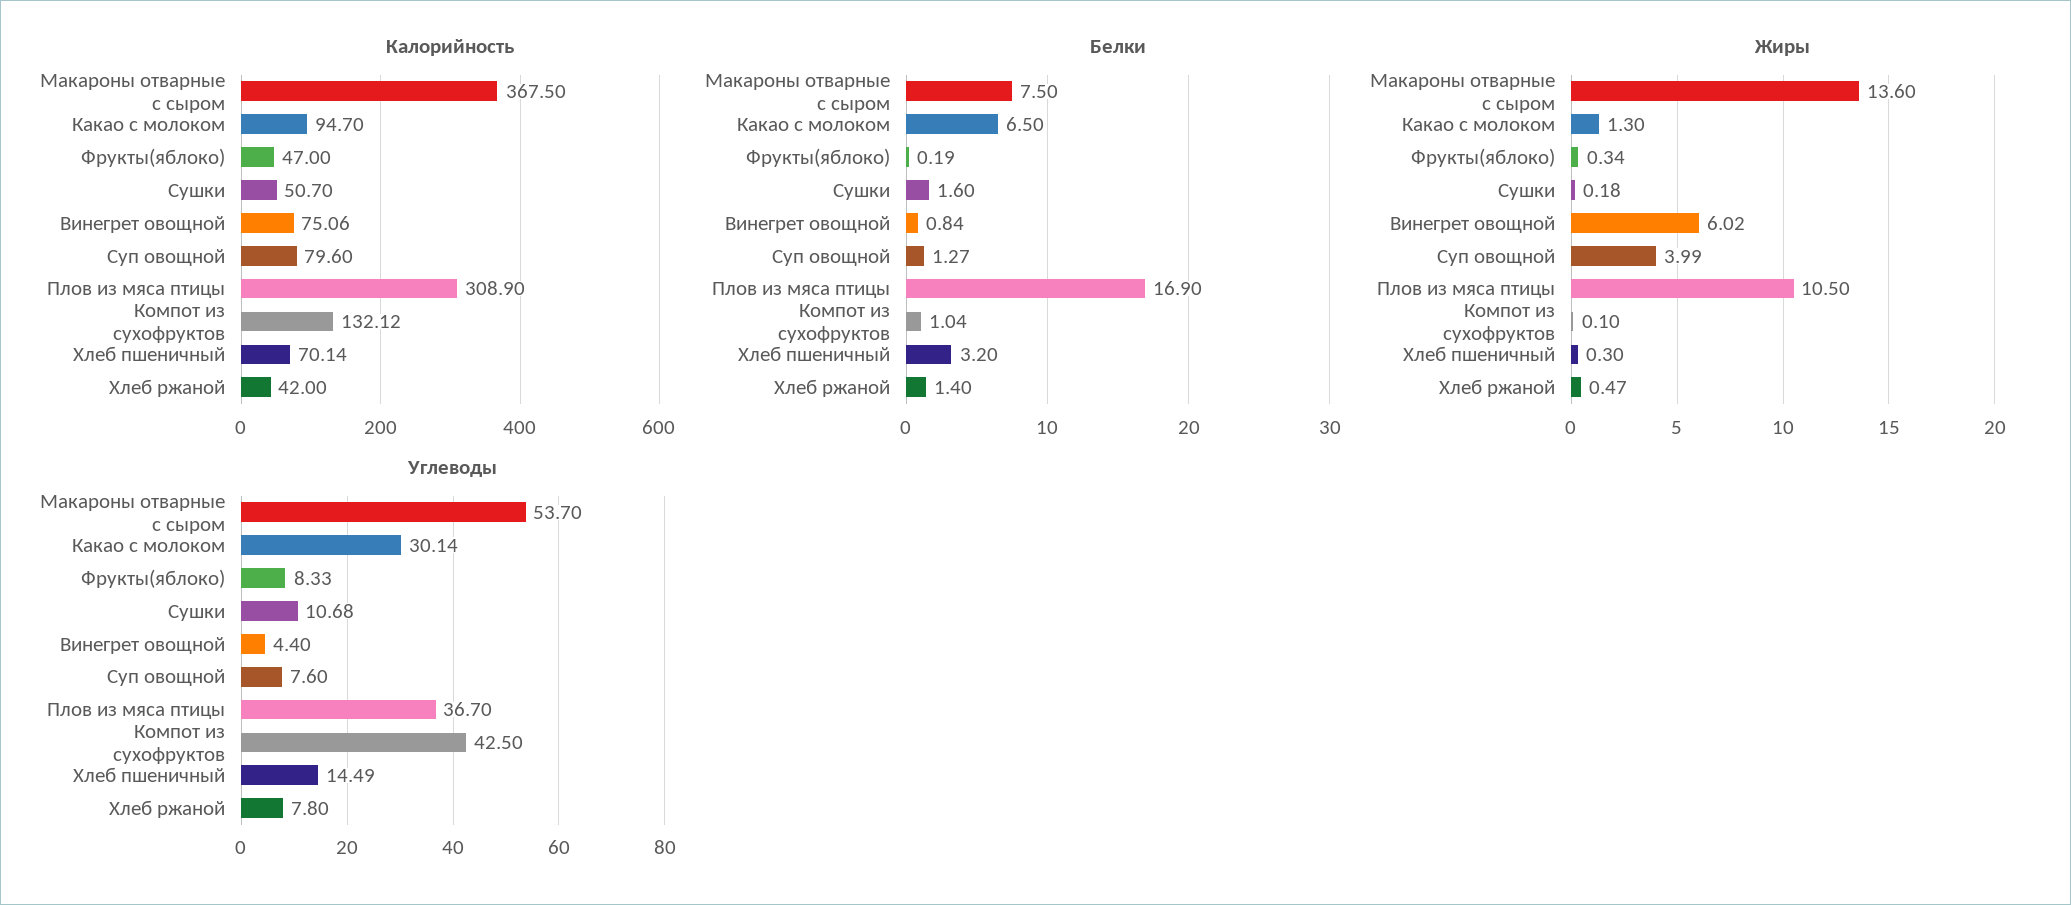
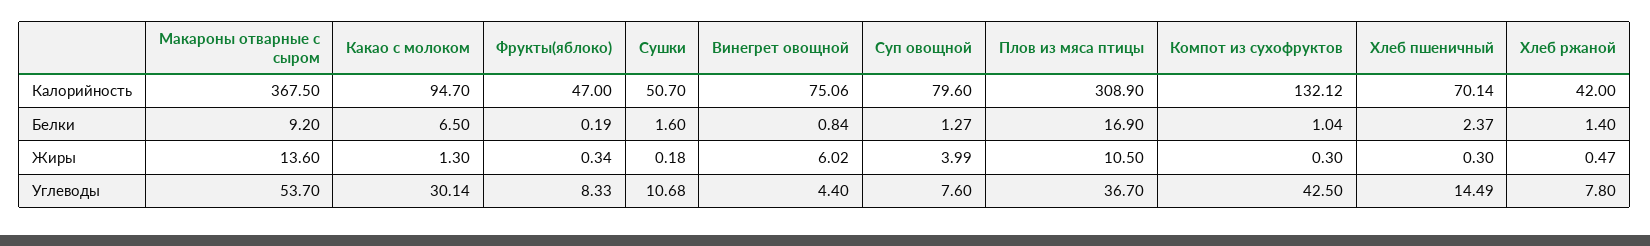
  {
    "Калорийность": {
      "Макароны отварные с сыром": 367.5,
      "Какао с молоком": 94.7,
      "Фрукты(яблоко)": 47,
      "Сушки": 50.7,
      "Винегрет овощной": 75.06,
      "Суп овощной": 79.6,
      "Плов из мяса птицы": 308.9,
      "Компот из сухофруктов": 132.12,
      "Хлеб пшеничный": 70.14,
      "Хлеб ржаной": 42
    },
    "Белки": {
-     "Макароны отварные с сыром": 7.5,
+     "Макароны отварные с сыром": 9.2,
      "Какао с молоком": 6.5,
      "Фрукты(яблоко)": 0.19,
      "Сушки": 1.6,
      "Винегрет овощной": 0.84,
      "Суп овощной": 1.27,
      "Плов из мяса птицы": 16.9,
      "Компот из сухофруктов": 1.04,
-     "Хлеб пшеничный": 3.2,
+     "Хлеб пшеничный": 2.37,
      "Хлеб ржаной": 1.4
    },
    "Жиры": {
      "Макароны отварные с сыром": 13.6,
      "Какао с молоком": 1.3,
      "Фрукты(яблоко)": 0.34,
      "Сушки": 0.18,
      "Винегрет овощной": 6.02,
      "Суп овощной": 3.99,
      "Плов из мяса птицы": 10.5,
-     "Компот из сухофруктов": 0.1,
+     "Компот из сухофруктов": 0.3,
      "Хлеб пшеничный": 0.3,
      "Хлеб ржаной": 0.47
    },
    "Углеводы": {
      "Макароны отварные с сыром": 53.7,
      "Какао с молоком": 30.14,
      "Фрукты(яблоко)": 8.33,
      "Сушки": 10.68,
      "Винегрет овощной": 4.4,
      "Суп овощной": 7.6,
      "Плов из мяса птицы": 36.7,
      "Компот из сухофруктов": 42.5,
      "Хлеб пшеничный": 14.49,
      "Хлеб ржаной": 7.8
    }
  }

